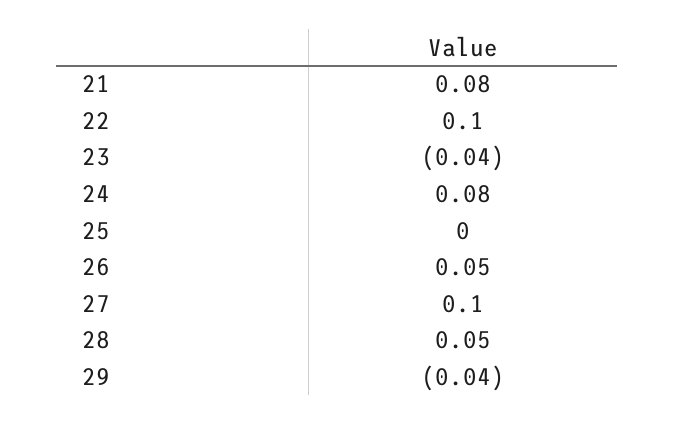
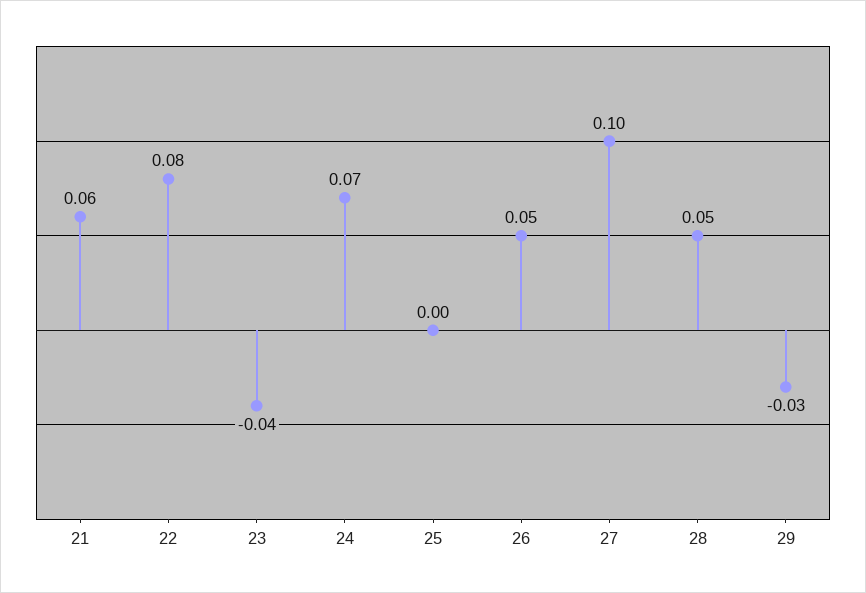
  {
-   "21": 0.08,
+   "21": 0.06,
-   "22": 0.1,
+   "22": 0.08,
    "23": -0.04,
-   "24": 0.08,
+   "24": 0.07,
    "25": 0,
    "26": 0.05,
    "27": 0.1,
    "28": 0.05,
-   "29": -0.04
+   "29": -0.03
  }

